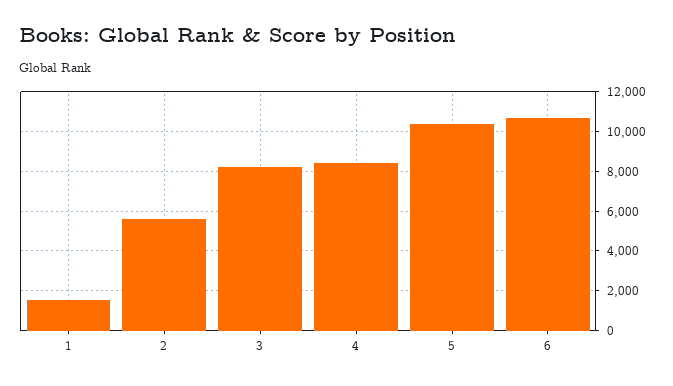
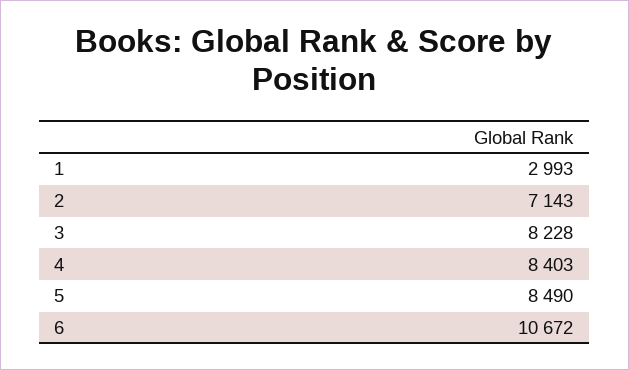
  {
-   "1": 1500,
+   "1": 2993,
-   "2": 5500,
+   "2": 7143,
    "3": 8228,
    "4": 8403,
-   "5": 10500,
+   "5": 8490,
    "6": 10672
  }

